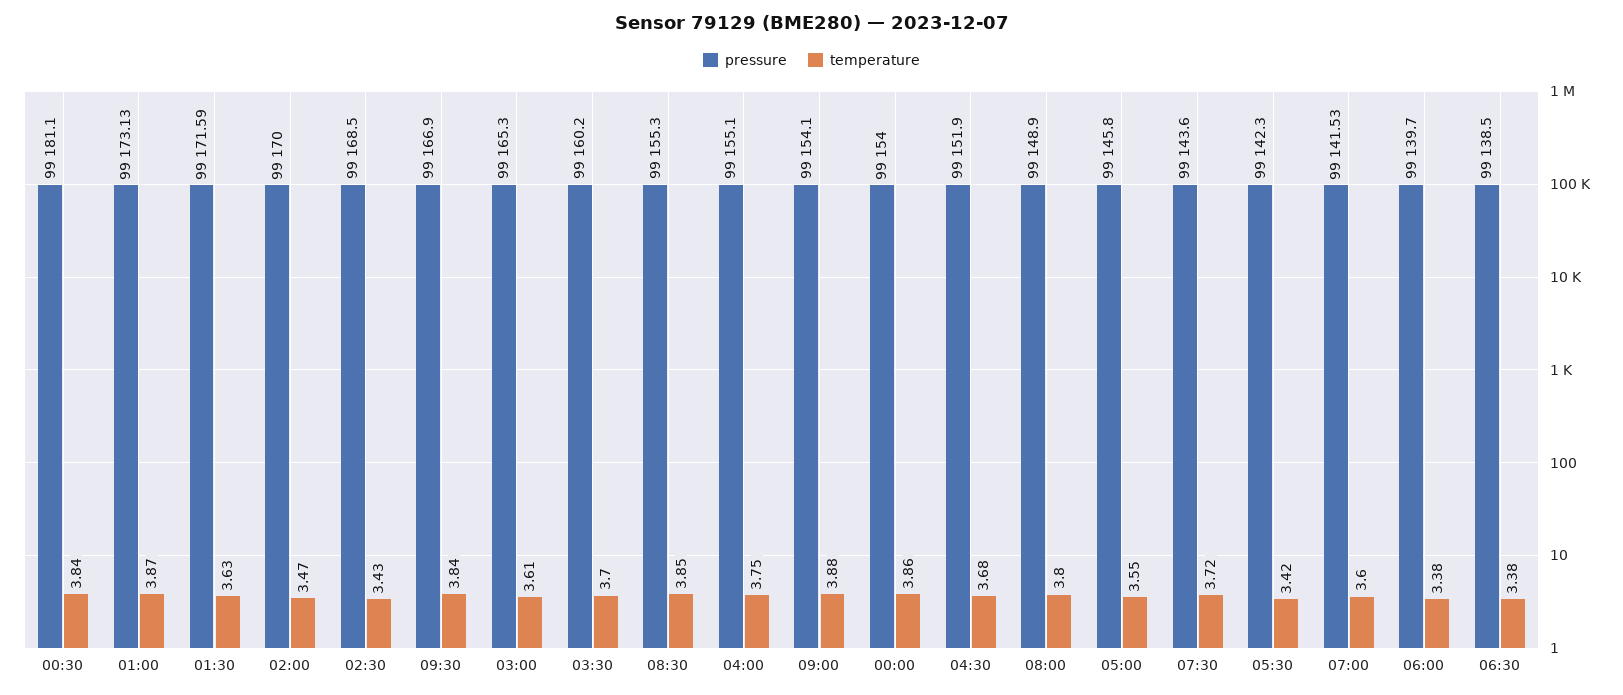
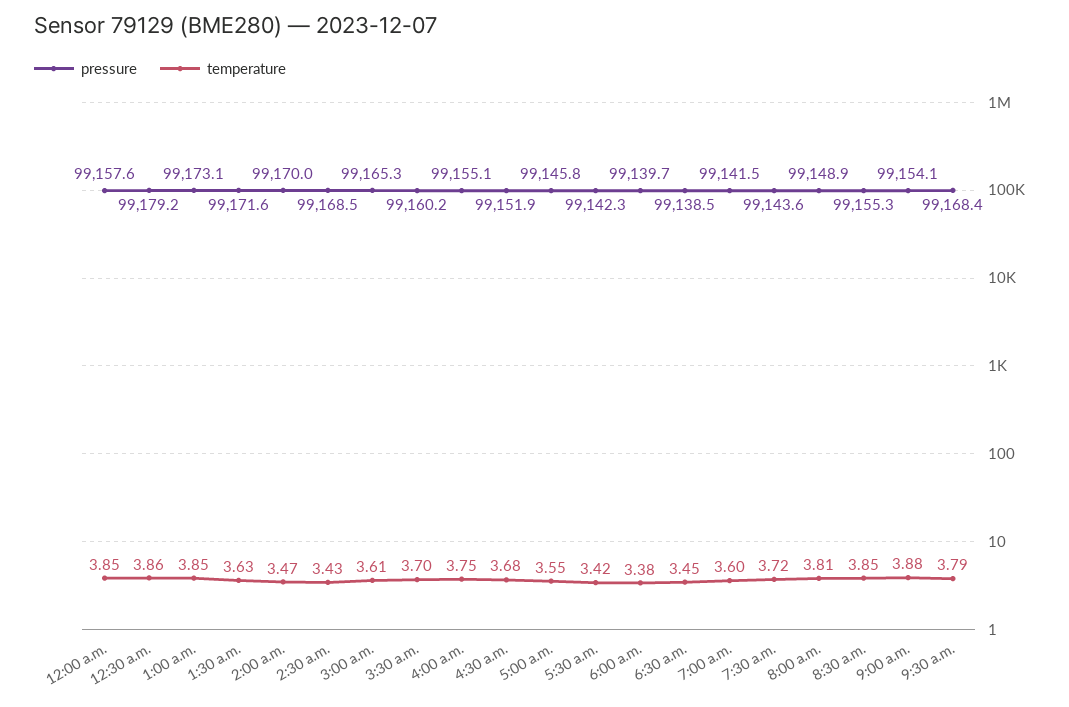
  {
    "pressure": {
-     "00:30": 99181.1,
+     "00:30": 99179.2,
      "01:00": 99173.13,
      "01:30": 99171.59,
      "02:00": 99170,
      "02:30": 99168.5,
-     "09:30": 99166.9,
+     "09:30": 99168.4,
      "03:00": 99165.3,
      "03:30": 99160.2,
      "08:30": 99155.3,
      "04:00": 99155.1,
      "09:00": 99154.1,
-     "00:00": 99154,
+     "00:00": 99157.6,
      "04:30": 99151.9,
      "08:00": 99148.9,
      "05:00": 99145.8,
      "07:30": 99143.6,
      "05:30": 99142.3,
      "07:00": 99141.53,
      "06:00": 99139.7,
      "06:30": 99138.5
    },
    "temperature": {
-     "00:30": 3.84,
+     "00:30": 3.86,
-     "01:00": 3.87,
+     "01:00": 3.85,
      "01:30": 3.63,
      "02:00": 3.47,
      "02:30": 3.43,
-     "09:30": 3.84,
+     "09:30": 3.79,
      "03:00": 3.61,
      "03:30": 3.7,
      "08:30": 3.85,
      "04:00": 3.75,
      "09:00": 3.88,
-     "00:00": 3.86,
+     "00:00": 3.85,
      "04:30": 3.68,
-     "08:00": 3.8,
+     "08:00": 3.81,
      "05:00": 3.55,
      "07:30": 3.72,
      "05:30": 3.42,
      "07:00": 3.6,
      "06:00": 3.38,
-     "06:30": 3.38
+     "06:30": 3.45
    }
  }

